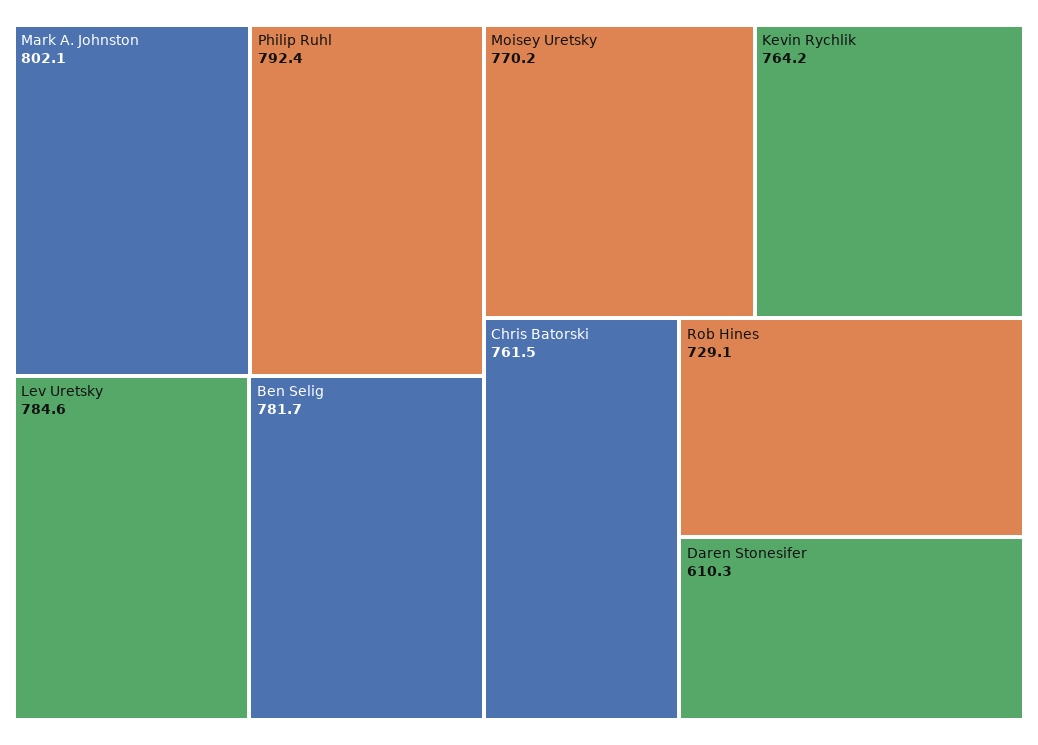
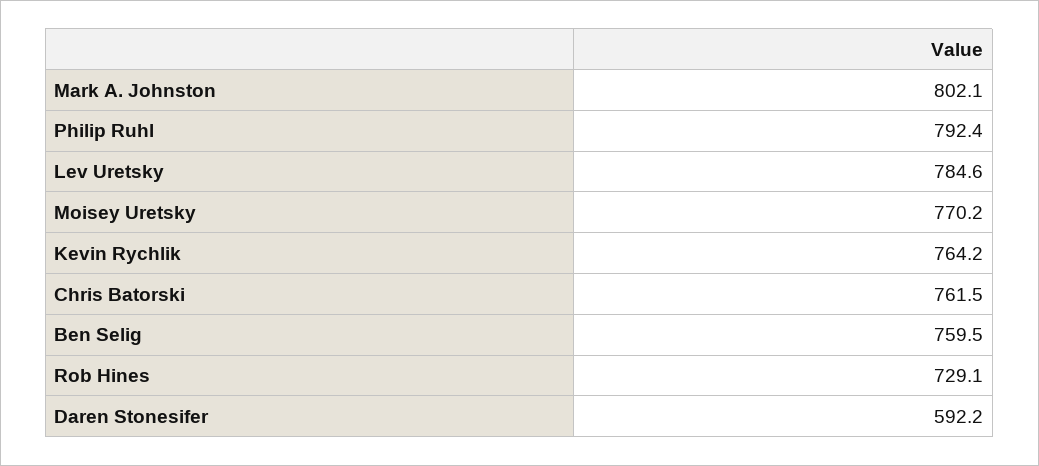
  {
    "Mark A. Johnston": 802.1,
    "Philip Ruhl": 792.4,
    "Lev Uretsky": 784.6,
-   "Ben Selig": 781.7,
+   "Ben Selig": 759.5,
    "Moisey Uretsky": 770.2,
    "Kevin Rychlik": 764.2,
    "Chris Batorski": 761.5,
    "Rob Hines": 729.1,
-   "Daren Stonesifer": 610.3
+   "Daren Stonesifer": 592.2
  }

